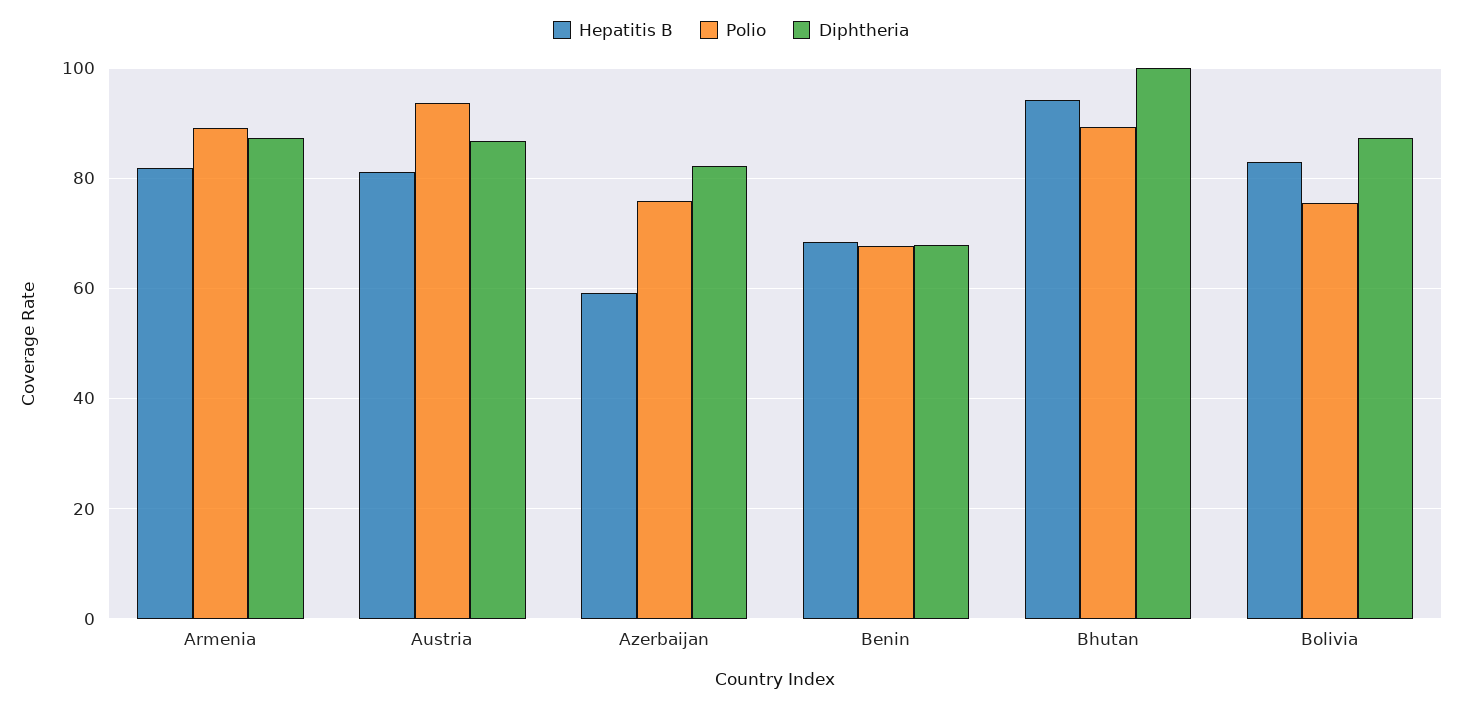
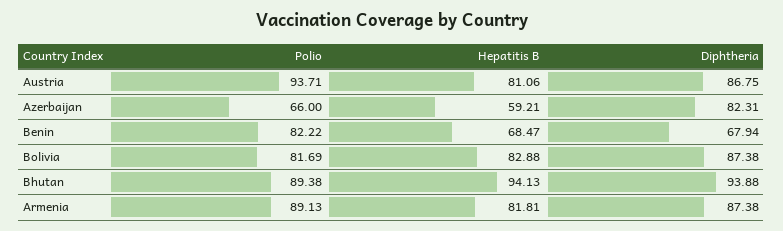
  {
    "Hepatitis B": {
      "Armenia": 81.81,
      "Austria": 81.06,
      "Azerbaijan": 59.21,
      "Benin": 68.47,
      "Bhutan": 94.13,
      "Bolivia": 82.88
    },
    "Polio": {
      "Armenia": 89.13,
      "Austria": 93.71,
-     "Azerbaijan": 76,
+     "Azerbaijan": 66,
-     "Benin": 68,
+     "Benin": 82.22,
      "Bhutan": 89.38,
-     "Bolivia": 76
+     "Bolivia": 81.69
    },
    "Diphtheria": {
      "Armenia": 87.38,
      "Austria": 86.75,
      "Azerbaijan": 82.31,
      "Benin": 67.94,
-     "Bhutan": 100,
+     "Bhutan": 93.88,
      "Bolivia": 87.38
    }
  }

